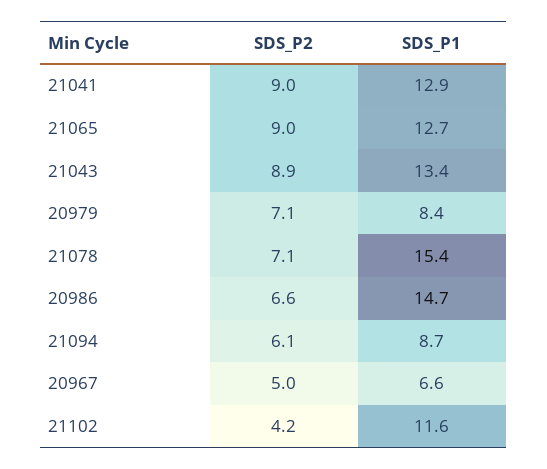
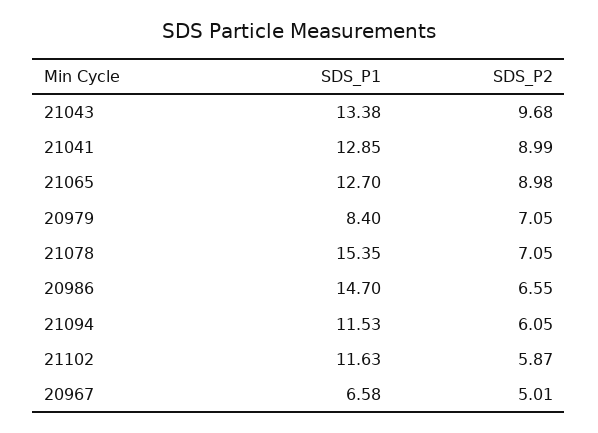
  {
    "SDS_P2": {
      "21041": 8.99,
      "21065": 8.98,
-     "21043": 8.9,
+     "21043": 9.68,
      "20979": 7.05,
      "21078": 7.05,
      "20986": 6.55,
      "21094": 6.05,
      "20967": 5.01,
-     "21102": 4.2
+     "21102": 5.87
    },
    "SDS_P1": {
      "21041": 12.85,
      "21065": 12.7,
      "21043": 13.38,
      "20979": 8.4,
      "21078": 15.35,
      "20986": 14.7,
-     "21094": 8.7,
+     "21094": 11.53,
      "20967": 6.58,
      "21102": 11.63
    }
  }

